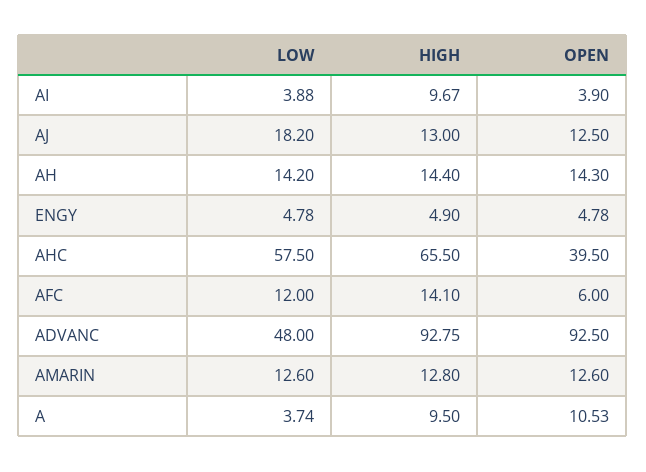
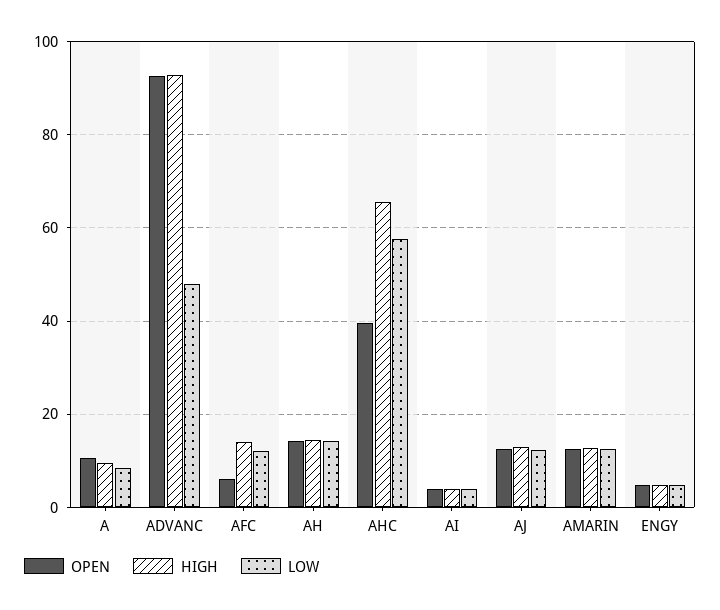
  {
    "LOW": {
      "AI": 3.88,
-     "AJ": 18.2,
+     "AJ": 12,
      "AH": 14.2,
      "ENGY": 4.78,
      "AHC": 57.5,
      "AFC": 12,
      "ADVANC": 48,
      "AMARIN": 12.6,
-     "A": 3.74
+     "A": 8
    },
    "HIGH": {
-     "AI": 9.67,
+     "AI": 4,
      "AJ": 13,
      "AH": 14.4,
      "ENGY": 4.9,
      "AHC": 65.5,
      "AFC": 14.1,
      "ADVANC": 92.75,
      "AMARIN": 12.8,
      "A": 9.5
    },
    "OPEN": {
      "AI": 3.9,
      "AJ": 12.5,
      "AH": 14.3,
      "ENGY": 4.78,
      "AHC": 39.5,
      "AFC": 6,
      "ADVANC": 92.5,
      "AMARIN": 12.6,
      "A": 10.53
    }
  }

